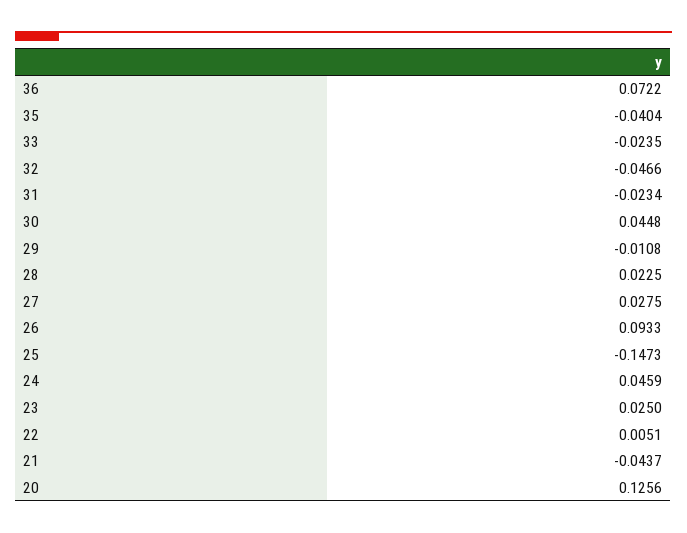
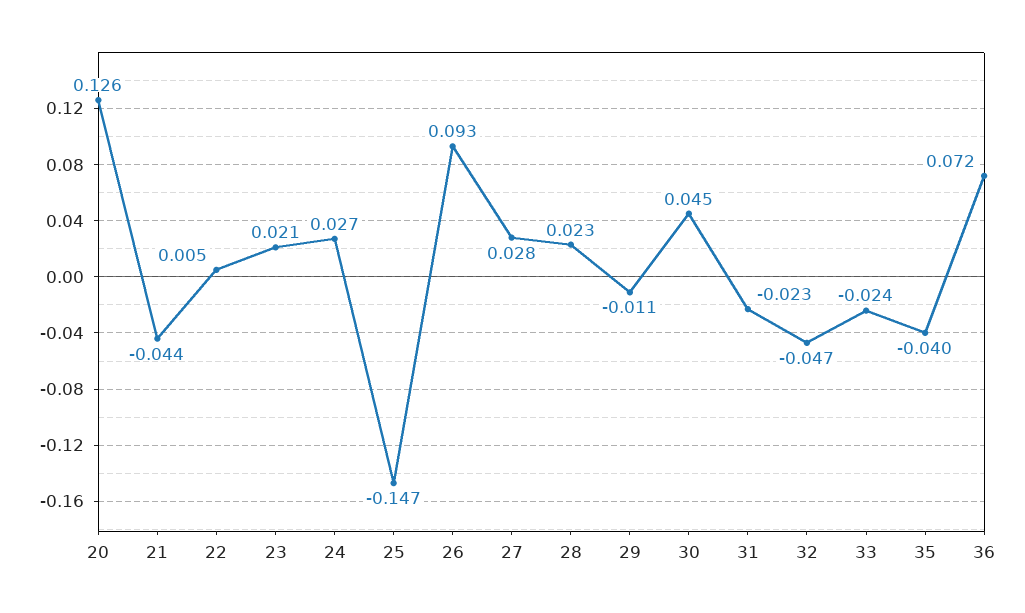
  {
    "36": 0.0722,
    "35": -0.0404,
    "33": -0.0235,
    "32": -0.0466,
    "31": -0.0234,
    "30": 0.0448,
    "29": -0.0108,
    "28": 0.0225,
    "27": 0.0275,
    "26": 0.0933,
    "25": -0.1473,
-   "24": 0.0459,
+   "24": 0.027,
-   "23": 0.025,
+   "23": 0.021,
    "22": 0.0051,
    "21": -0.0437,
    "20": 0.1256
  }

